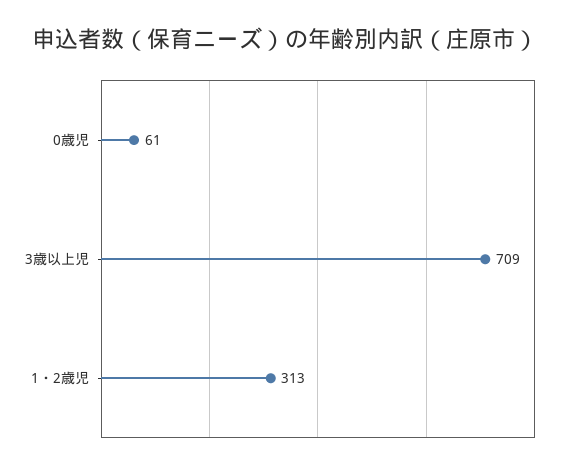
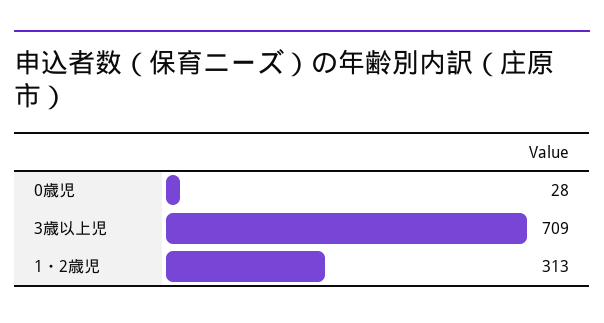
  {
-   "0歳児": 61,
+   "0歳児": 28,
    "3歳以上児": 709,
    "1・2歳児": 313
  }

